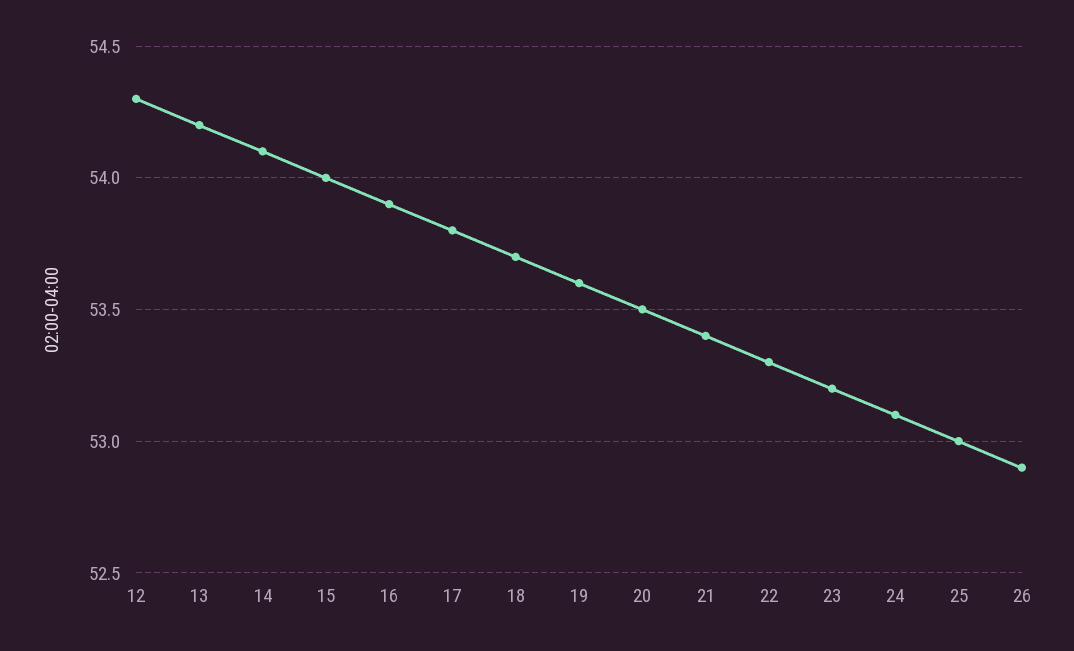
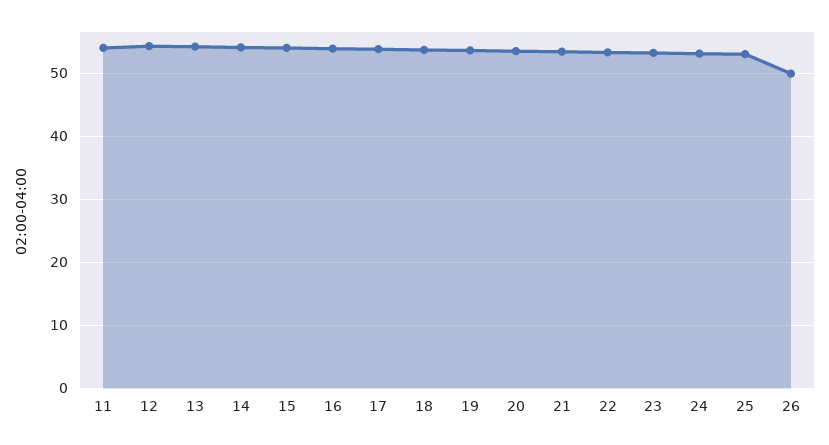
  {
    "12": 54.3,
    "13": 54.2,
    "14": 54.1,
    "15": 54,
    "16": 53.9,
    "17": 53.8,
    "18": 53.7,
    "19": 53.6,
    "20": 53.5,
    "21": 53.4,
    "22": 53.3,
    "23": 53.2,
    "24": 53.1,
    "25": 53,
-   "26": 52.9
+   "26": 50,
+   "11": 54
  }

